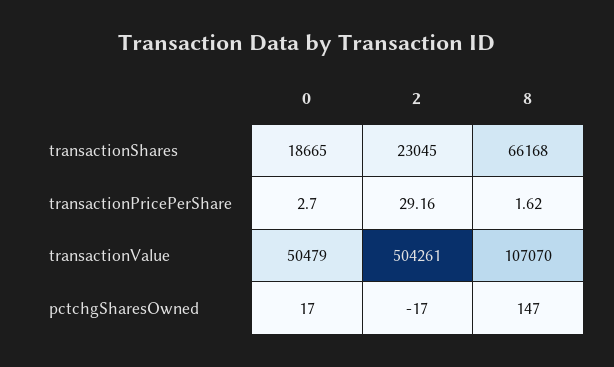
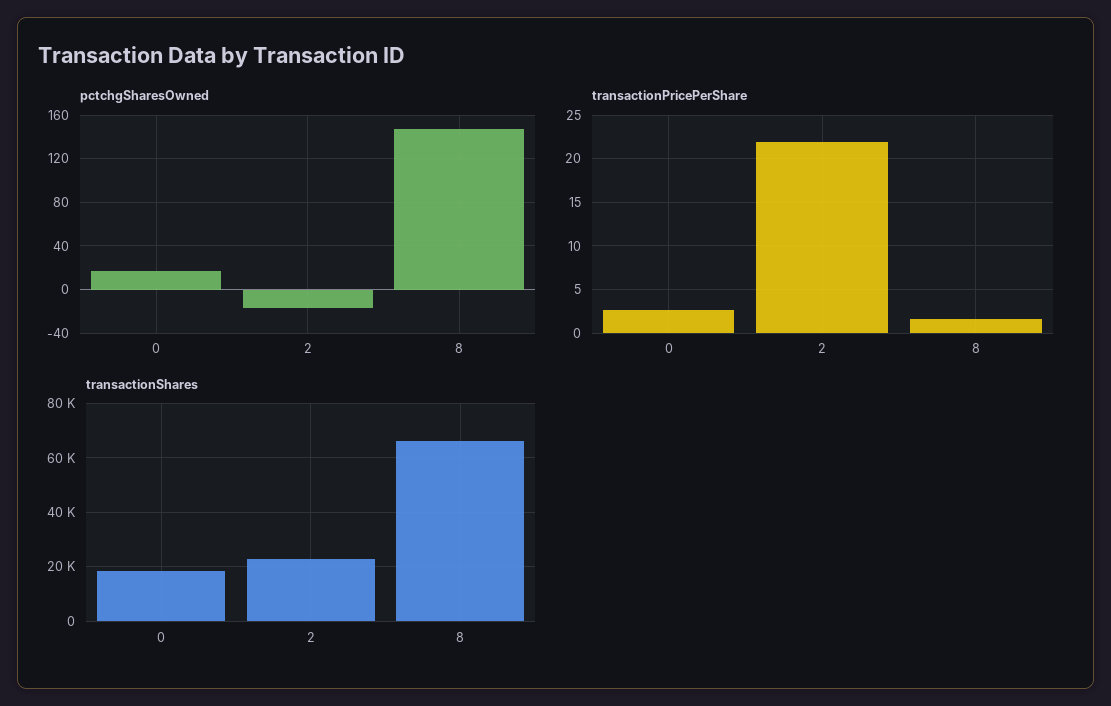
  {
    "transactionShares": {
      "0": 18665,
      "2": 23045,
      "8": 66168
    },
    "transactionPricePerShare": {
      "0": 2.7,
-     "2": 29.16,
+     "2": 22,
      "8": 1.62
    },
-   "transactionValue": {
-     "0": 50479,
-     "2": 504261,
-     "8": 107070
-   },
    "pctchgSharesOwned": {
      "0": 17,
      "2": -17,
      "8": 147
    }
  }

